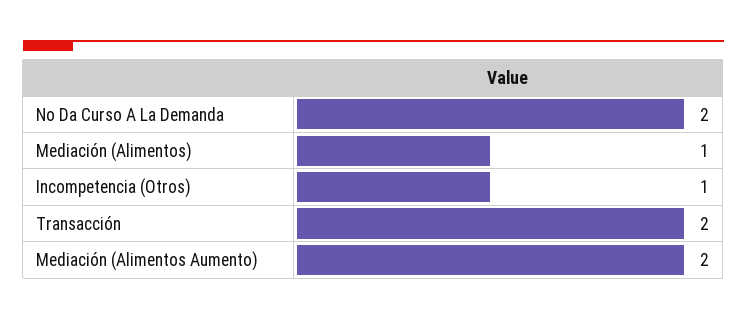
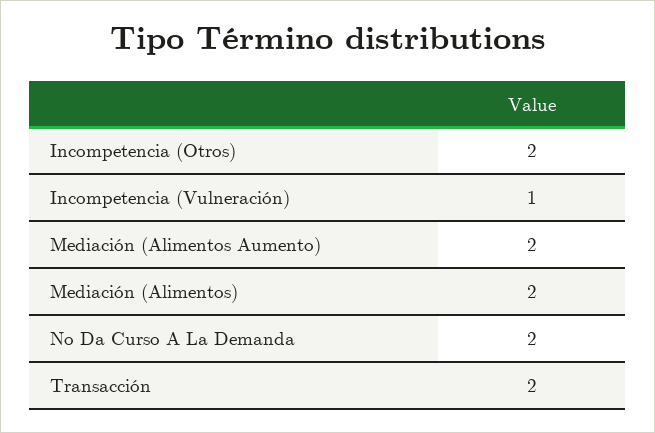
  {
    "No Da Curso A La Demanda": 2,
-   "Mediación (Alimentos)": 1,
+   "Mediación (Alimentos)": 2,
-   "Incompetencia (Otros)": 1,
+   "Incompetencia (Otros)": 2,
    "Transacción": 2,
-   "Mediación (Alimentos Aumento)": 2
+   "Mediación (Alimentos Aumento)": 2,
+   "Incompetencia (Vulneración)": 1
  }

